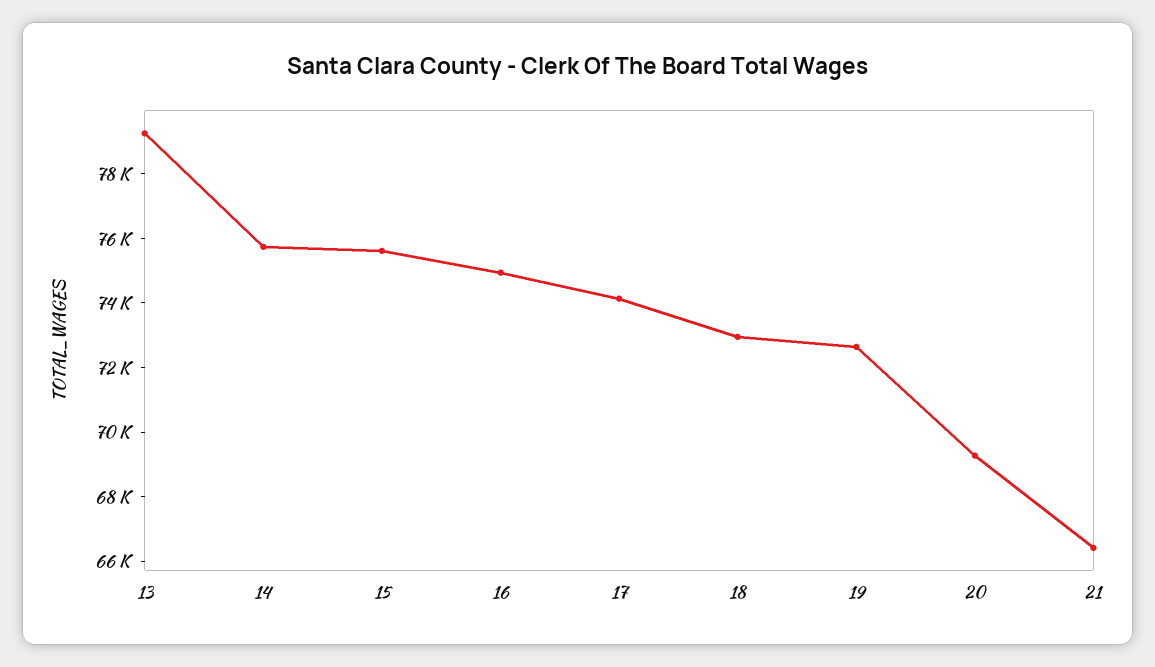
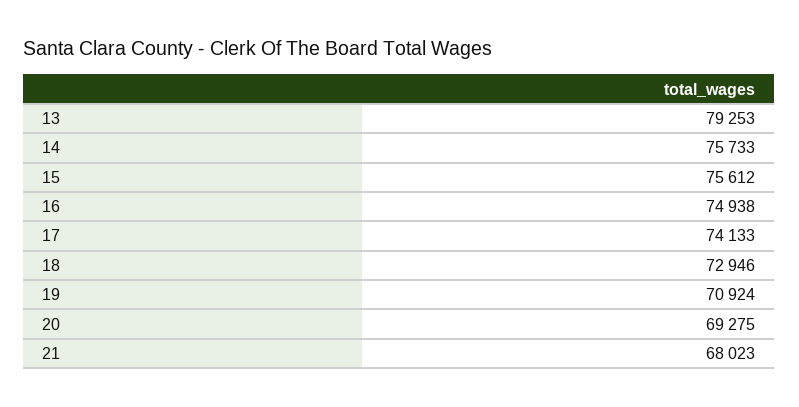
  {
    "13": 79253,
    "14": 75733,
    "15": 75612,
    "16": 74938,
    "17": 74133,
    "18": 72946,
-   "19": 72500,
+   "19": 70924,
    "20": 69275,
-   "21": 66500
+   "21": 68023
  }

